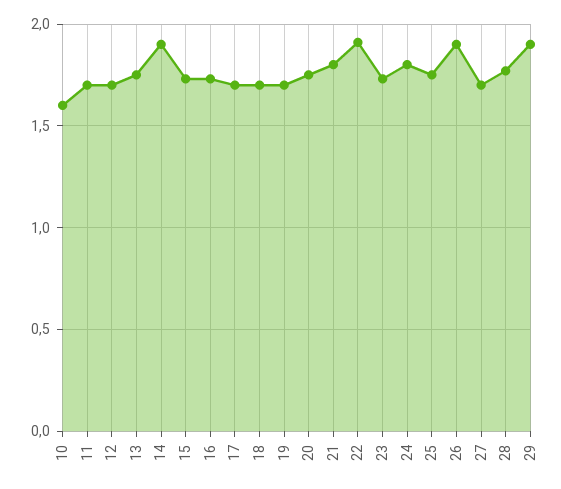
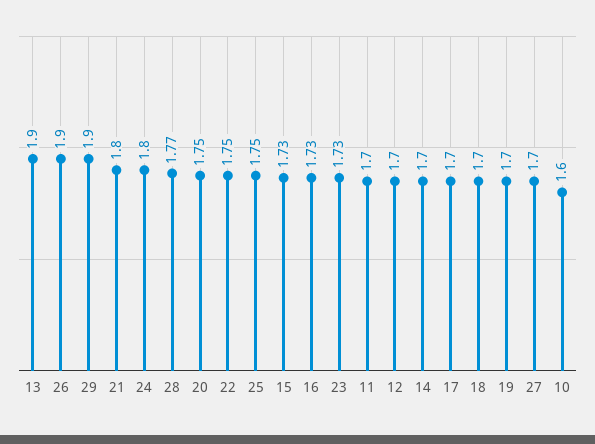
  {
    "10": 1.6,
    "11": 1.7,
    "12": 1.7,
-   "13": 1.75,
+   "13": 1.9,
-   "14": 1.9,
+   "14": 1.7,
    "15": 1.73,
    "16": 1.73,
    "17": 1.7,
    "18": 1.7,
    "19": 1.7,
    "20": 1.75,
    "21": 1.8,
-   "22": 1.9,
+   "22": 1.75,
    "23": 1.73,
    "24": 1.8,
    "25": 1.75,
    "26": 1.9,
    "27": 1.7,
    "28": 1.77,
    "29": 1.9
  }

